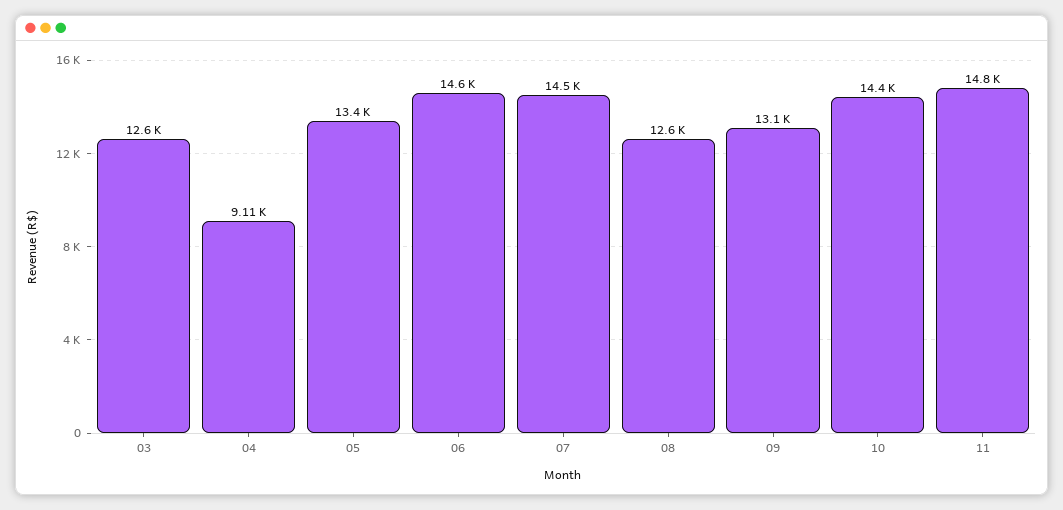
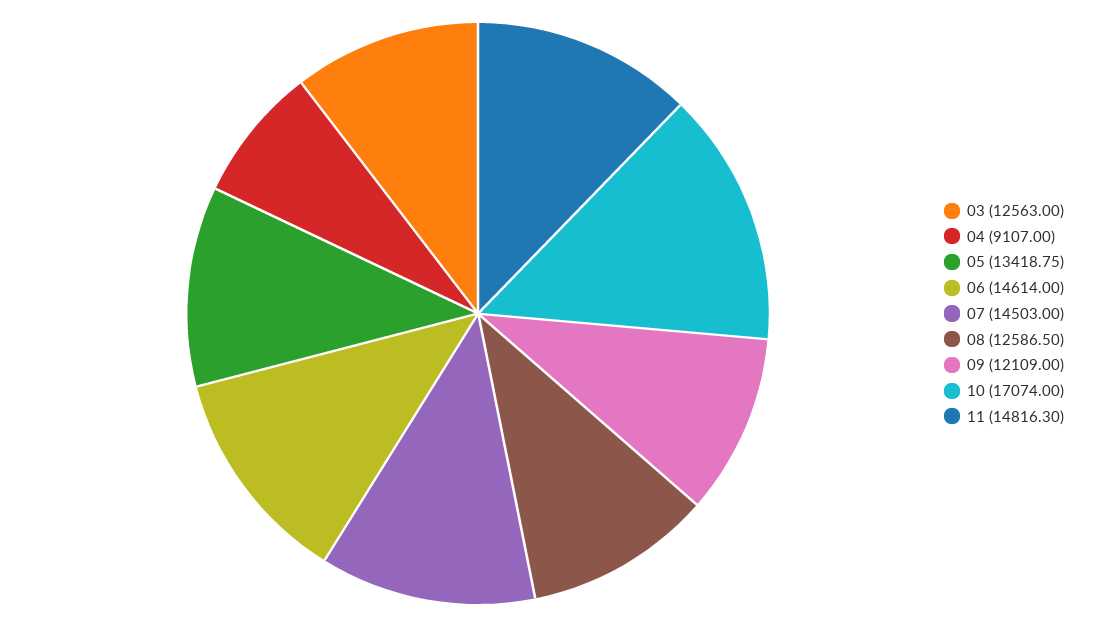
  {
    "03": 12563,
    "04": 9107,
    "05": 13418.75,
    "06": 14614,
    "07": 14503,
    "08": 12586.5,
-   "09": 13100,
+   "09": 12109,
-   "10": 14400,
+   "10": 17074,
    "11": 14816.3
  }

